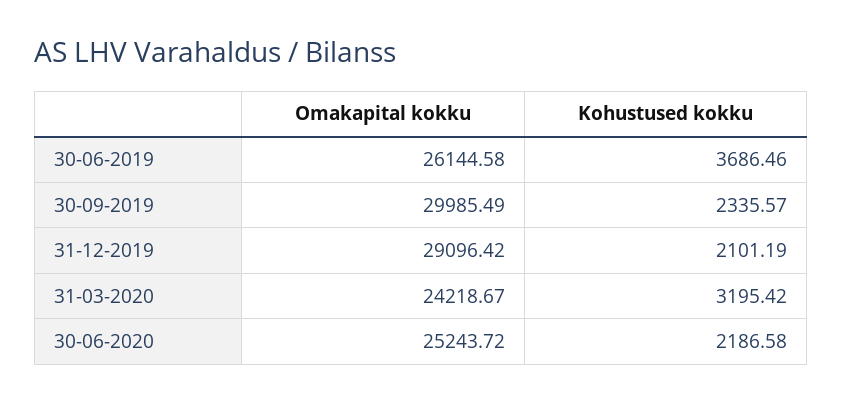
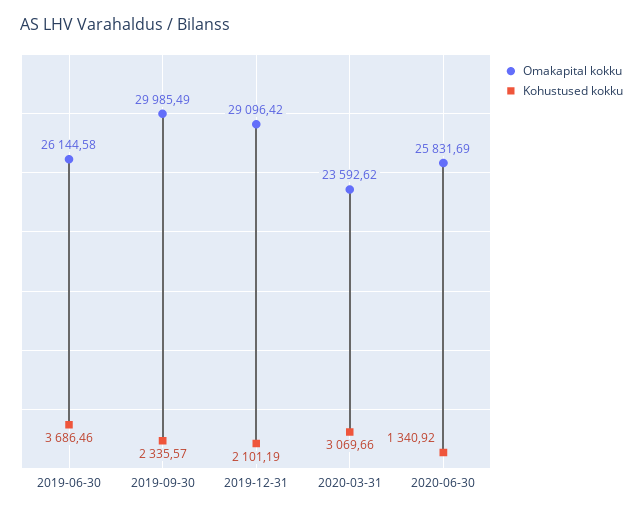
  {
    "Omakapital kokku": {
      "30-06-2019": 26144.58,
      "30-09-2019": 29985.49,
      "31-12-2019": 29096.42,
-     "31-03-2020": 24218.67,
+     "31-03-2020": 23592.62,
-     "30-06-2020": 25243.72
+     "30-06-2020": 25831.69
    },
    "Kohustused kokku": {
      "30-06-2019": 3686.46,
      "30-09-2019": 2335.57,
      "31-12-2019": 2101.19,
-     "31-03-2020": 3195.42,
+     "31-03-2020": 3069.66,
-     "30-06-2020": 2186.58
+     "30-06-2020": 1340.92
    }
  }

